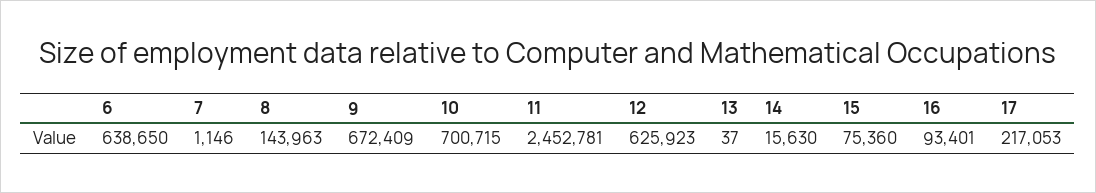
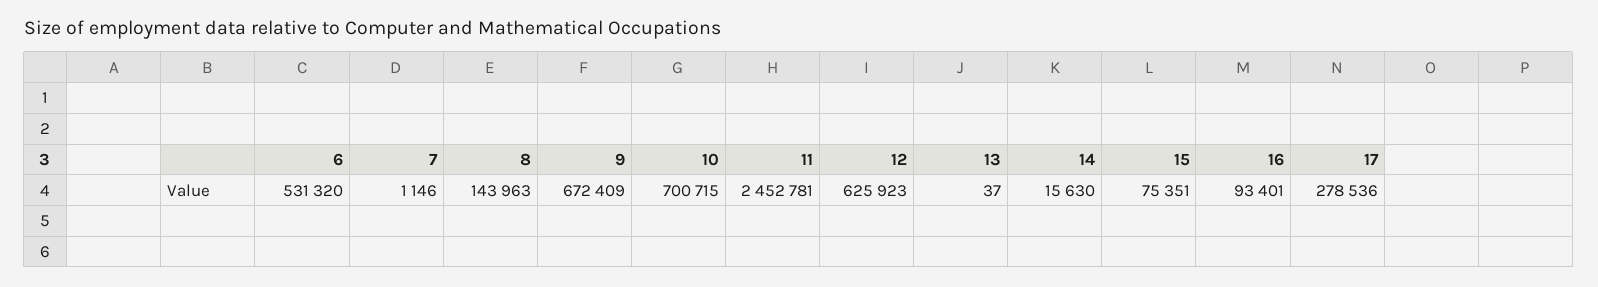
  {
-   "6": 638650,
+   "6": 531320,
    "7": 1146,
    "8": 143963,
    "9": 672409,
    "10": 700715,
    "11": 2452781,
    "12": 625923,
    "13": 37,
    "14": 15630,
-   "15": 75360,
+   "15": 75351,
    "16": 93401,
-   "17": 217053
+   "17": 278536
  }

